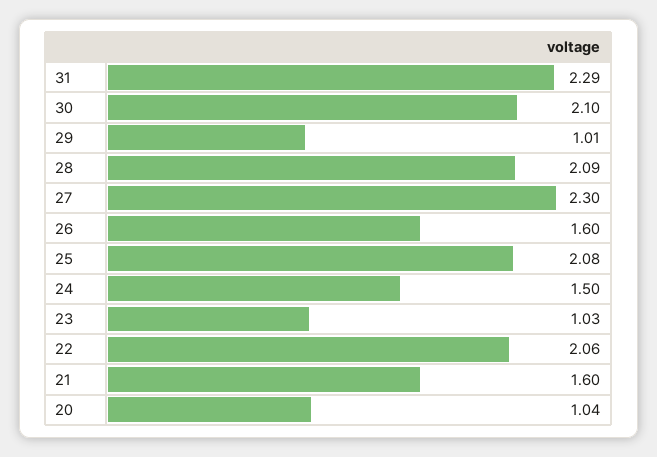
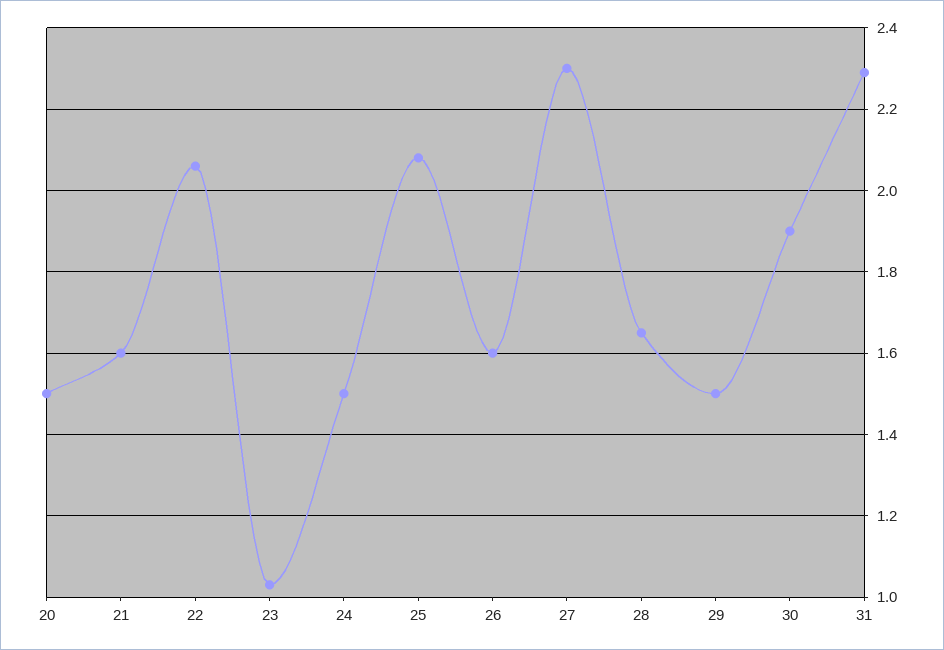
  {
    "31": 2.29,
-   "30": 2.1,
+   "30": 1.9,
-   "29": 1.01,
+   "29": 1.5,
-   "28": 2.09,
+   "28": 1.65,
    "27": 2.3,
    "26": 1.6,
    "25": 2.08,
    "24": 1.5,
    "23": 1.03,
    "22": 2.06,
    "21": 1.6,
-   "20": 1.04
+   "20": 1.5
  }

